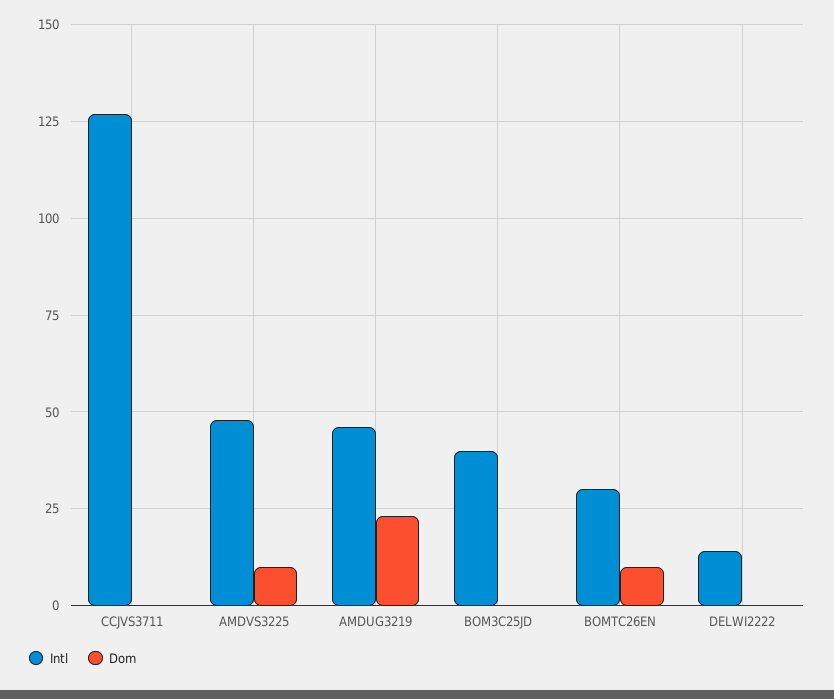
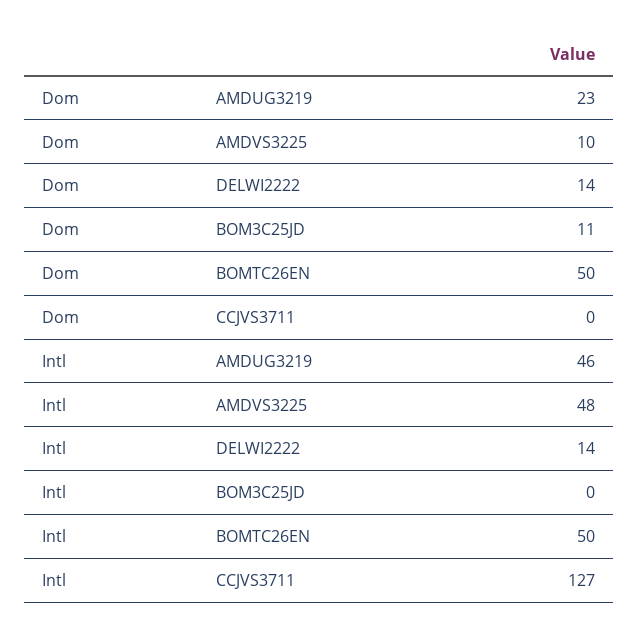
  {
    "Intl": {
      "CCJVS3711": 127,
      "AMDVS3225": 48,
      "AMDUG3219": 46,
-     "BOM3C25JD": 40,
+     "BOM3C25JD": 0,
-     "BOMTC26EN": 30,
+     "BOMTC26EN": 50,
      "DELWI2222": 14
    },
    "Dom": {
      "CCJVS3711": 0,
      "AMDVS3225": 10,
      "AMDUG3219": 23,
-     "BOM3C25JD": 0,
+     "BOM3C25JD": 11,
-     "BOMTC26EN": 10,
+     "BOMTC26EN": 50,
-     "DELWI2222": 0
+     "DELWI2222": 14
    }
  }

